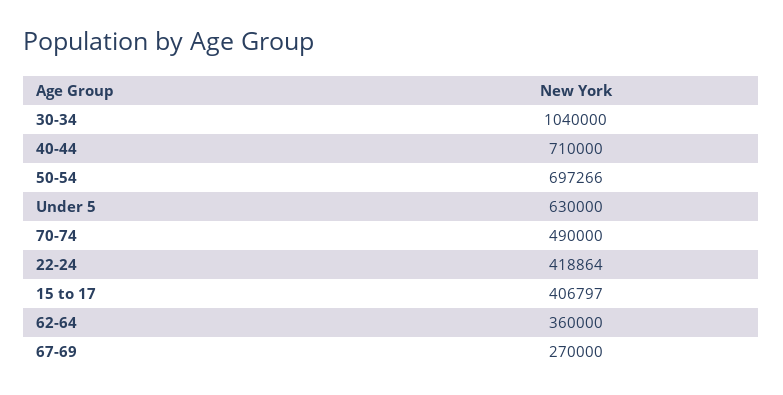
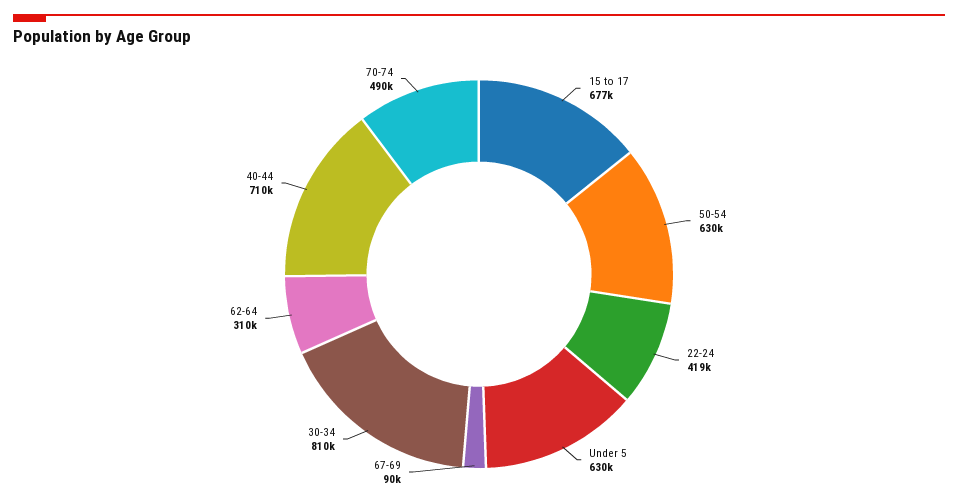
  {
-   "30-34": 1040000,
+   "30-34": 810000,
    "40-44": 710000,
-   "50-54": 697266,
+   "50-54": 630000,
    "Under 5": 630000,
    "70-74": 490000,
    "22-24": 418864,
-   "15 to 17": 406797,
+   "15 to 17": 677000,
-   "62-64": 360000,
+   "62-64": 310000,
-   "67-69": 270000
+   "67-69": 90000
  }

